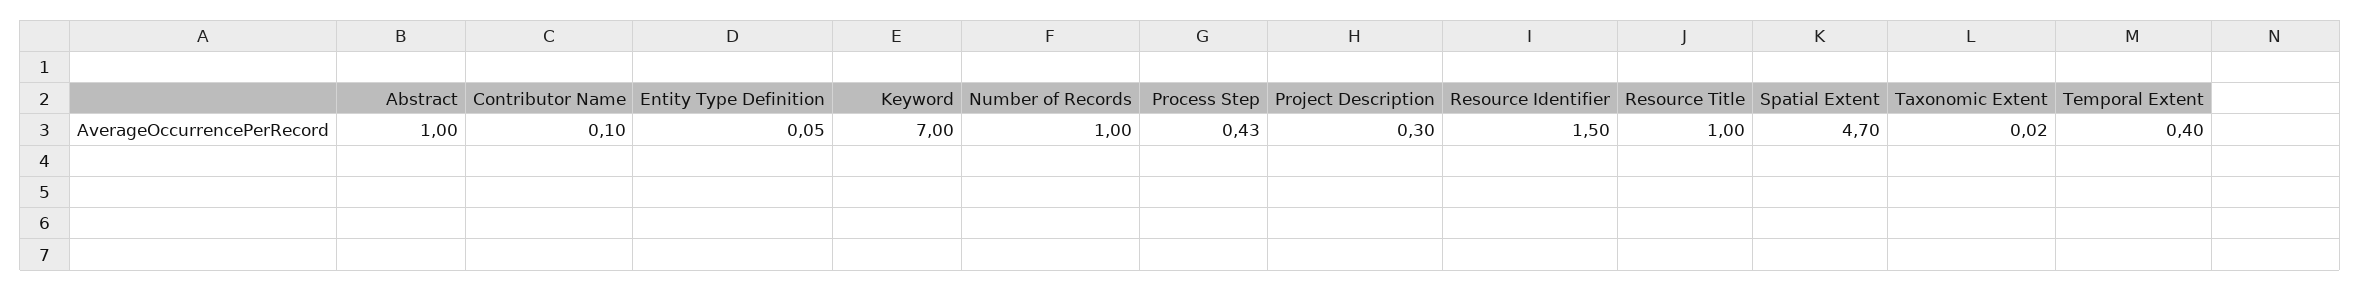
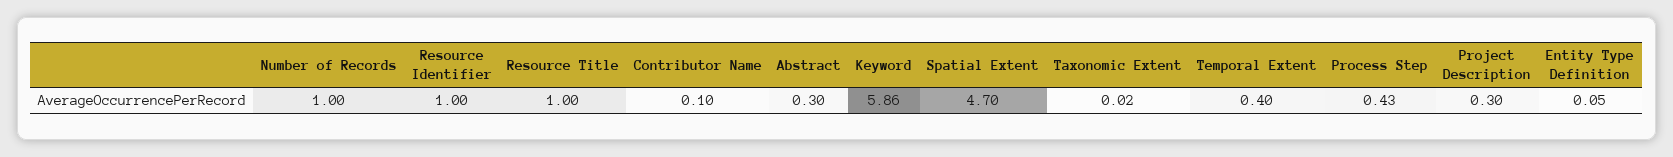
  {
-   "Abstract": 1,
+   "Abstract": 0.3,
    "Contributor Name": 0.1,
    "Entity Type Definition": 0.05,
-   "Keyword": 7,
+   "Keyword": 5.86,
    "Number of Records": 1,
    "Process Step": 0.43,
    "Project Description": 0.3,
-   "Resource Identifier": 1.5,
+   "Resource Identifier": 1,
    "Resource Title": 1,
    "Spatial Extent": 4.7,
    "Taxonomic Extent": 0.02,
    "Temporal Extent": 0.4
  }

